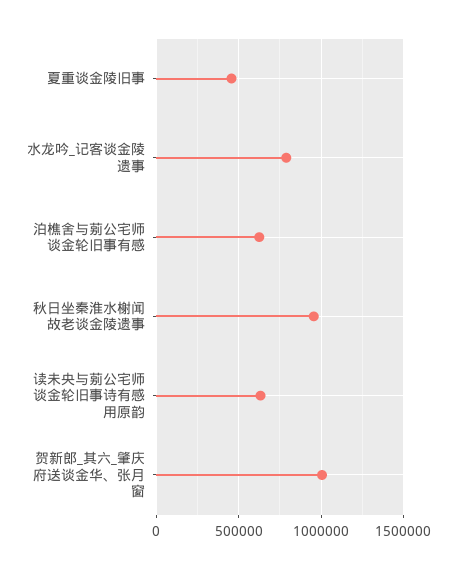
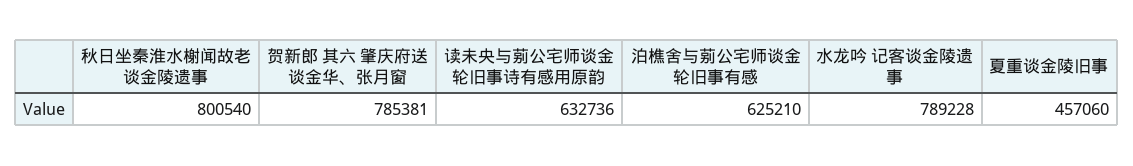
  {
    "夏重谈金陵旧事": 457060,
    "水龙吟_记客谈金陵遗事": 789228,
    "泊樵舍与莂公宅师谈金轮旧事有感": 625210,
-   "秋日坐秦淮水榭闻故老谈金陵遗事": 950000,
+   "秋日坐秦淮水榭闻故老谈金陵遗事": 800540,
    "读未央与莂公宅师谈金轮旧事诗有感用原韵": 632736,
-   "贺新郎_其六_肇庆府送谈金华、张月窗": 1000000
+   "贺新郎_其六_肇庆府送谈金华、张月窗": 785381
  }

